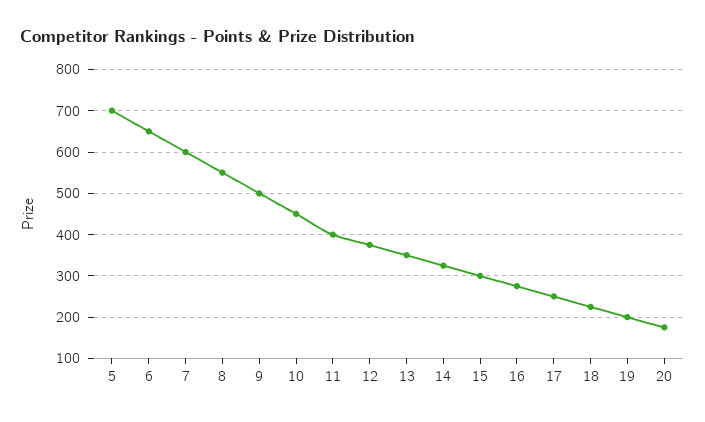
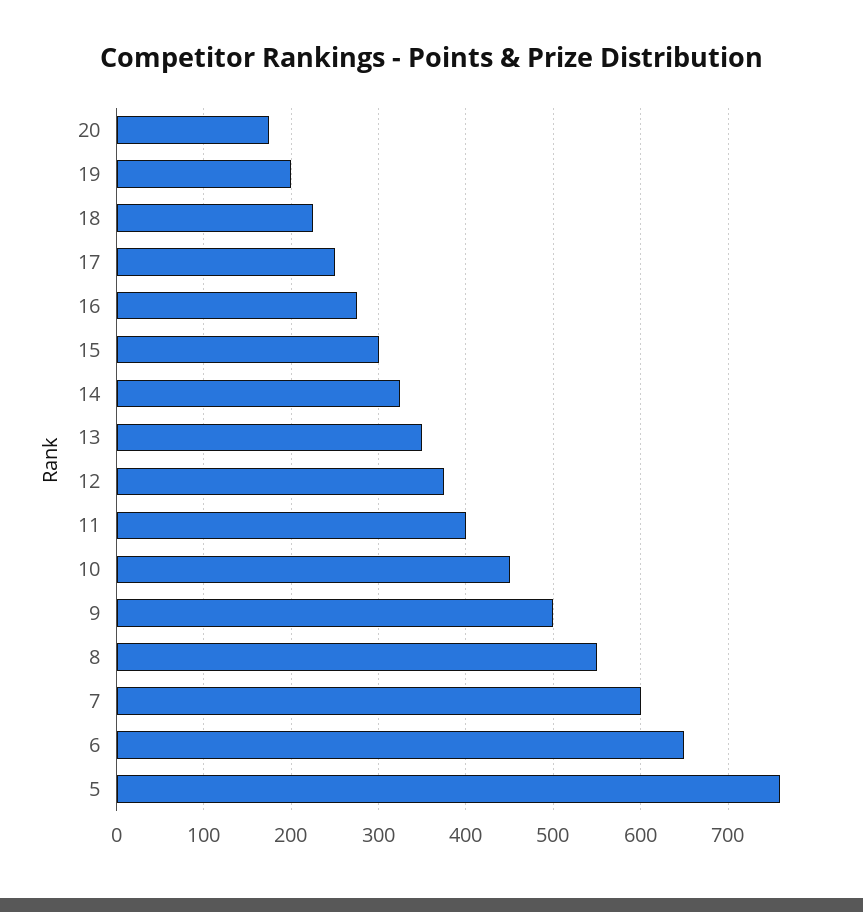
  {
-   "5": 700,
+   "5": 760,
    "6": 650,
    "7": 600,
    "8": 550,
    "9": 500,
    "10": 450,
    "11": 400,
    "12": 380,
    "13": 350,
    "14": 330,
    "15": 300,
    "16": 280,
    "17": 250,
    "18": 230,
    "19": 200,
    "20": 180
  }

